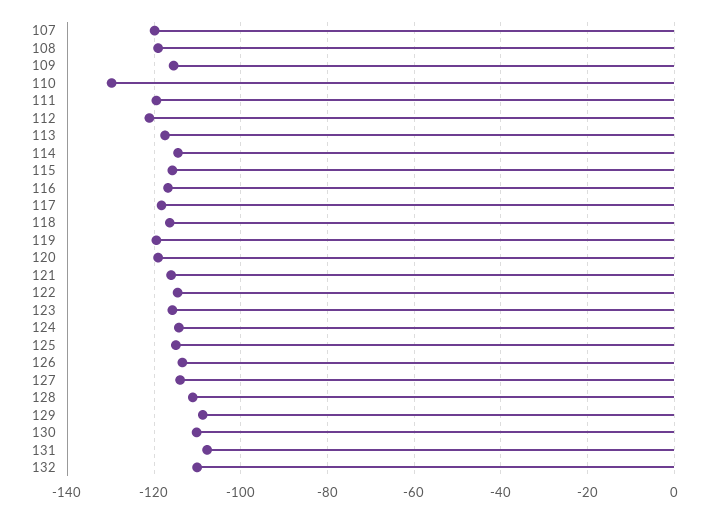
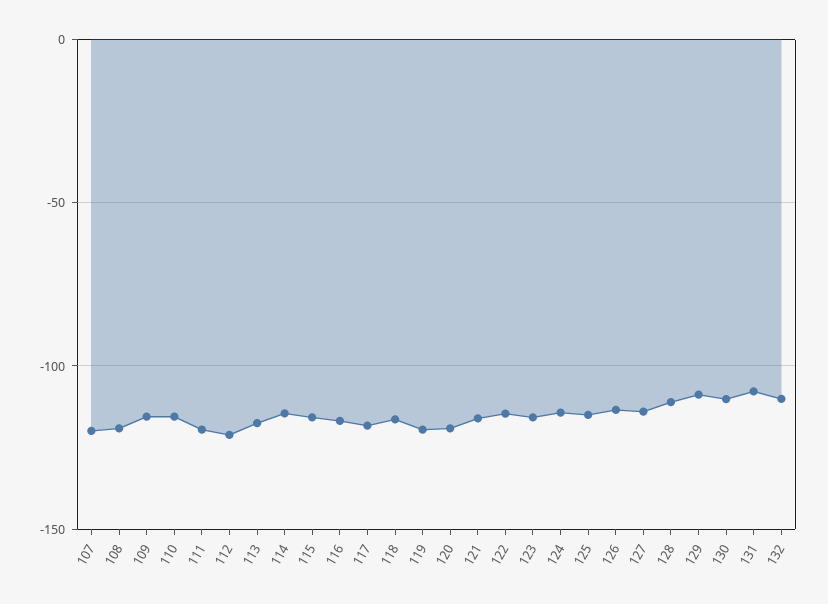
  {
    "107": -120,
    "108": -120,
    "109": -116,
-   "110": -130,
+   "110": -115,
    "111": -120,
    "112": -122,
    "113": -118,
    "114": -114,
    "115": -116,
    "116": -116,
    "117": -118,
    "118": -116,
    "119": -120,
    "120": -120,
    "121": -116,
    "122": -114,
    "123": -116,
    "124": -114,
    "125": -116,
    "126": -114,
    "127": -114,
    "128": -112,
    "129": -108,
    "130": -110,
    "131": -108,
    "132": -110
  }

